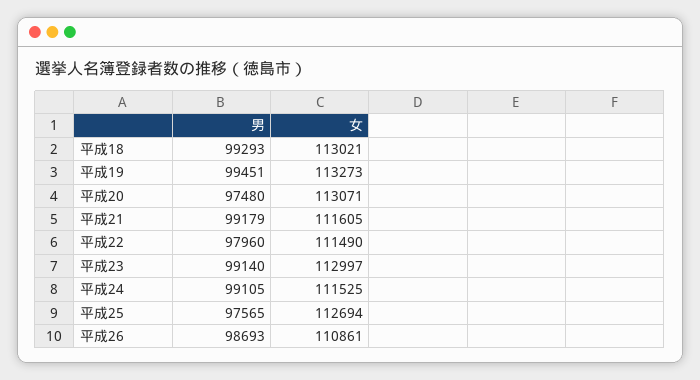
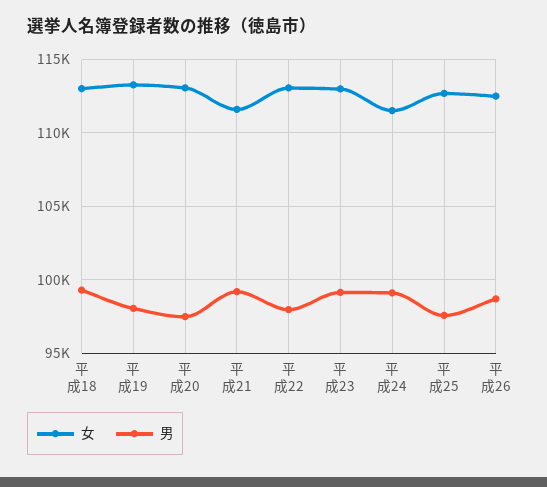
  {
    "男": {
      "平成18": 99293,
-     "平成19": 99451,
+     "平成19": 98000,
      "平成20": 97480,
      "平成21": 99179,
      "平成22": 97960,
      "平成23": 99140,
      "平成24": 99105,
      "平成25": 97565,
      "平成26": 98693
    },
    "女": {
      "平成18": 113021,
      "平成19": 113273,
      "平成20": 113071,
      "平成21": 111605,
-     "平成22": 111490,
+     "平成22": 113000,
      "平成23": 112997,
      "平成24": 111525,
      "平成25": 112694,
-     "平成26": 110861
+     "平成26": 112500
    }
  }

